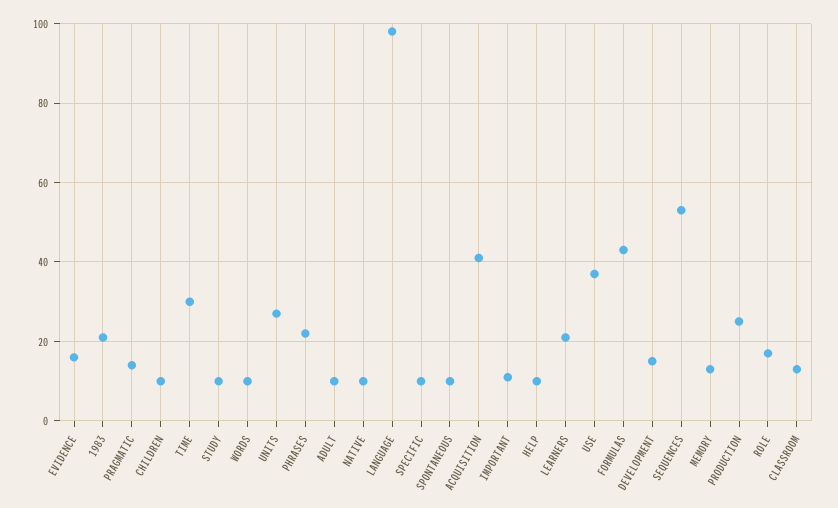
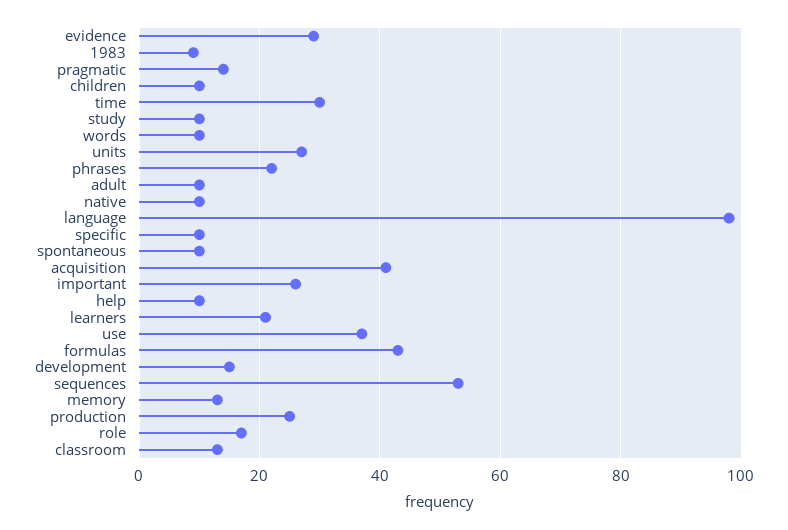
  {
-   "EVIDENCE": 15,
+   "EVIDENCE": 30,
-   "1983": 20,
+   "1983": 10,
    "PRAGMATIC": 15,
    "CHILDREN": 10,
    "TIME": 30,
    "STUDY": 10,
    "WORDS": 10,
    "UNITS": 25,
    "PHRASES": 20,
    "ADULT": 10,
    "NATIVE": 10,
    "LANGUAGE": 100,
    "SPECIFIC": 10,
    "SPONTANEOUS": 10,
    "ACQUISITION": 40,
-   "IMPORTANT": 10,
+   "IMPORTANT": 25,
    "HELP": 10,
    "LEARNERS": 20,
    "USE": 35,
    "FORMULAS": 45,
    "DEVELOPMENT": 15,
    "SEQUENCES": 55,
    "MEMORY": 15,
    "PRODUCTION": 25,
    "ROLE": 15,
    "CLASSROOM": 15
  }

